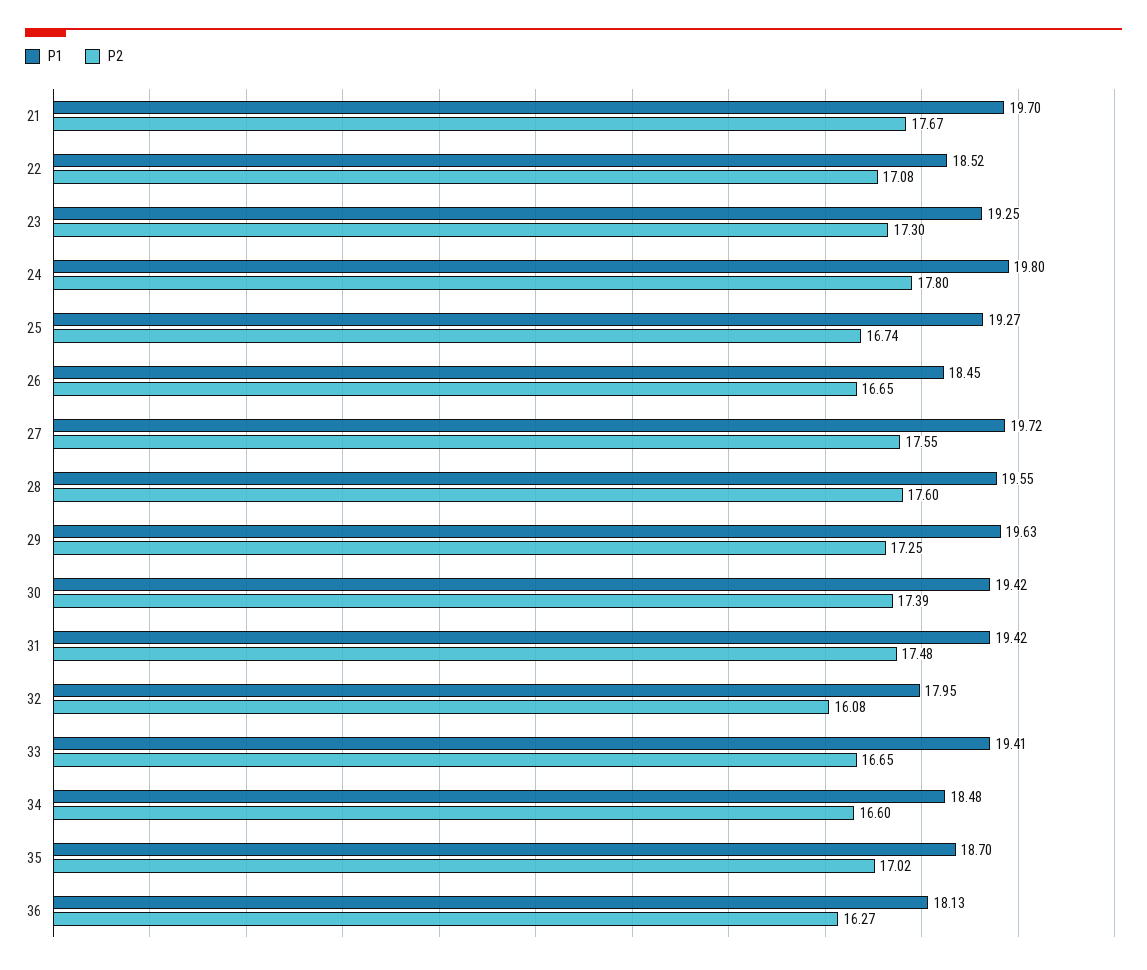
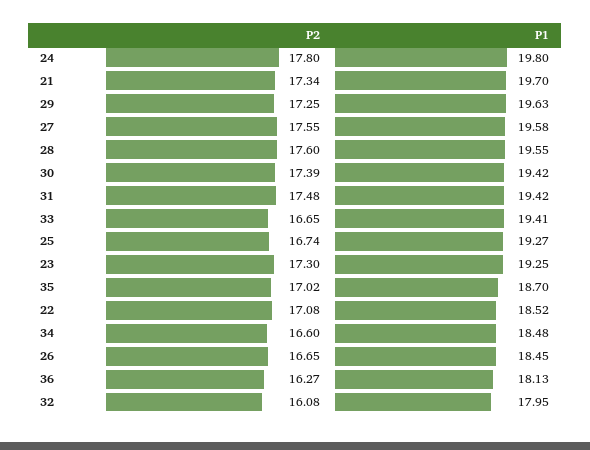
  {
    "P1": {
      "21": 19.7,
      "22": 18.52,
      "23": 19.25,
      "24": 19.8,
      "25": 19.27,
      "26": 18.45,
-     "27": 19.72,
+     "27": 19.58,
      "28": 19.55,
      "29": 19.63,
      "30": 19.42,
      "31": 19.42,
      "32": 17.95,
      "33": 19.41,
      "34": 18.48,
      "35": 18.7,
      "36": 18.13
    },
    "P2": {
-     "21": 17.67,
+     "21": 17.34,
      "22": 17.08,
      "23": 17.3,
      "24": 17.8,
      "25": 16.74,
      "26": 16.65,
      "27": 17.55,
      "28": 17.6,
      "29": 17.25,
      "30": 17.39,
      "31": 17.48,
      "32": 16.08,
      "33": 16.65,
      "34": 16.6,
      "35": 17.02,
      "36": 16.27
    }
  }

